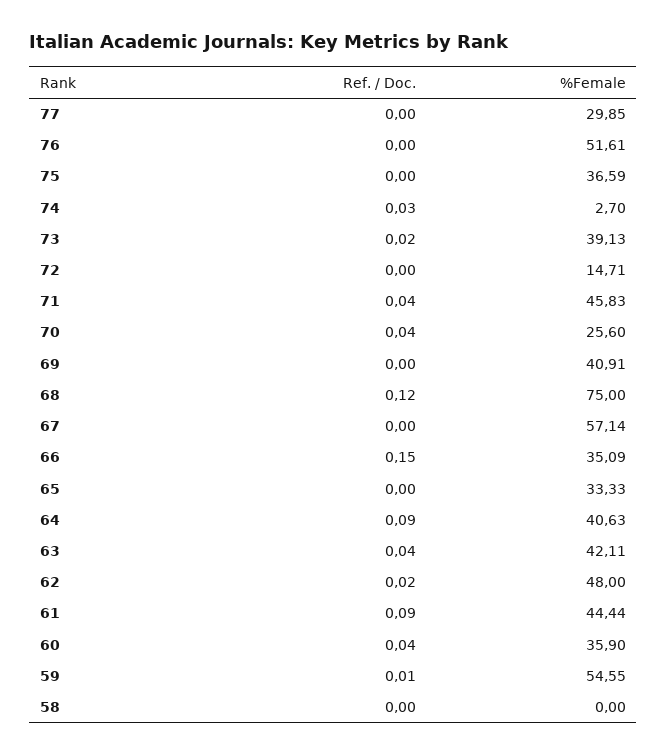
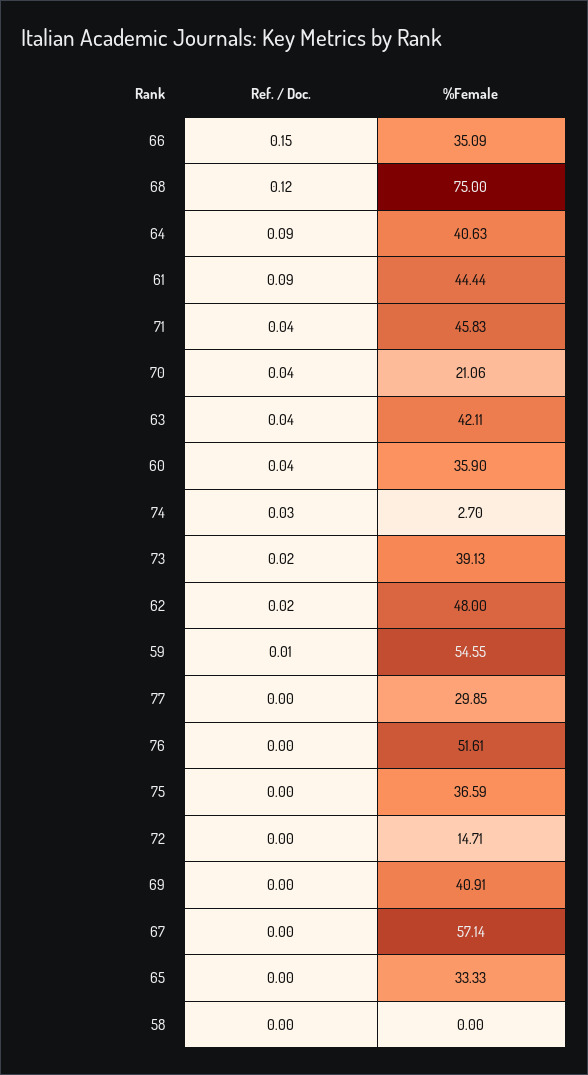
  {
    "Ref. / Doc.": {
      "77": 0,
      "76": 0,
      "75": 0,
      "74": 0.03,
      "73": 0.02,
      "72": 0,
      "71": 0.04,
      "70": 0.04,
      "69": 0,
      "68": 0.12,
      "67": 0,
      "66": 0.15,
      "65": 0,
      "64": 0.09,
      "63": 0.04,
      "62": 0.02,
      "61": 0.09,
      "60": 0.04,
      "59": 0.01,
      "58": 0
    },
    "%Female": {
      "77": 29.85,
      "76": 51.61,
      "75": 36.59,
      "74": 2.7,
      "73": 39.13,
      "72": 14.71,
      "71": 45.83,
-     "70": 25.6,
+     "70": 21.06,
      "69": 40.91,
      "68": 75,
      "67": 57.14,
      "66": 35.09,
      "65": 33.33,
      "64": 40.63,
      "63": 42.11,
      "62": 48,
      "61": 44.44,
      "60": 35.9,
      "59": 54.55,
      "58": 0
    }
  }

